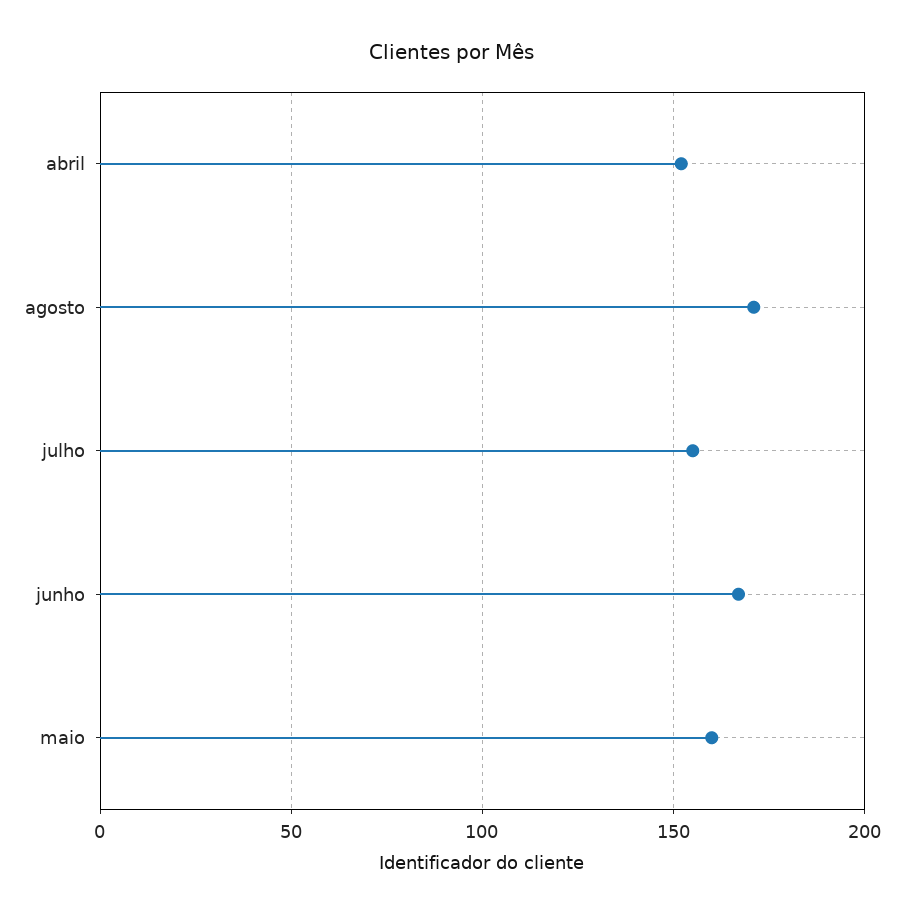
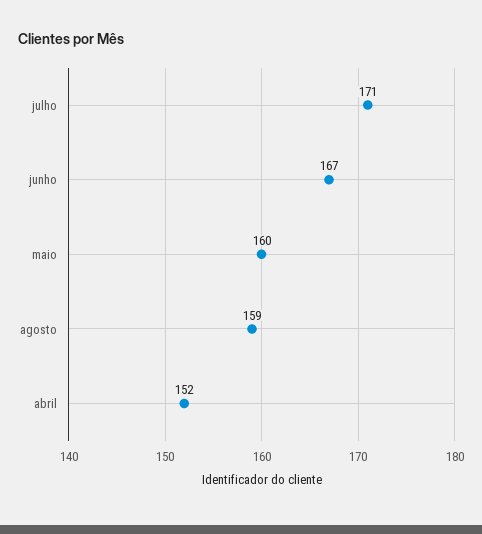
  {
    "abril": 152,
-   "agosto": 170,
+   "agosto": 159,
-   "julho": 155,
+   "julho": 171,
    "junho": 167,
    "maio": 160
  }

